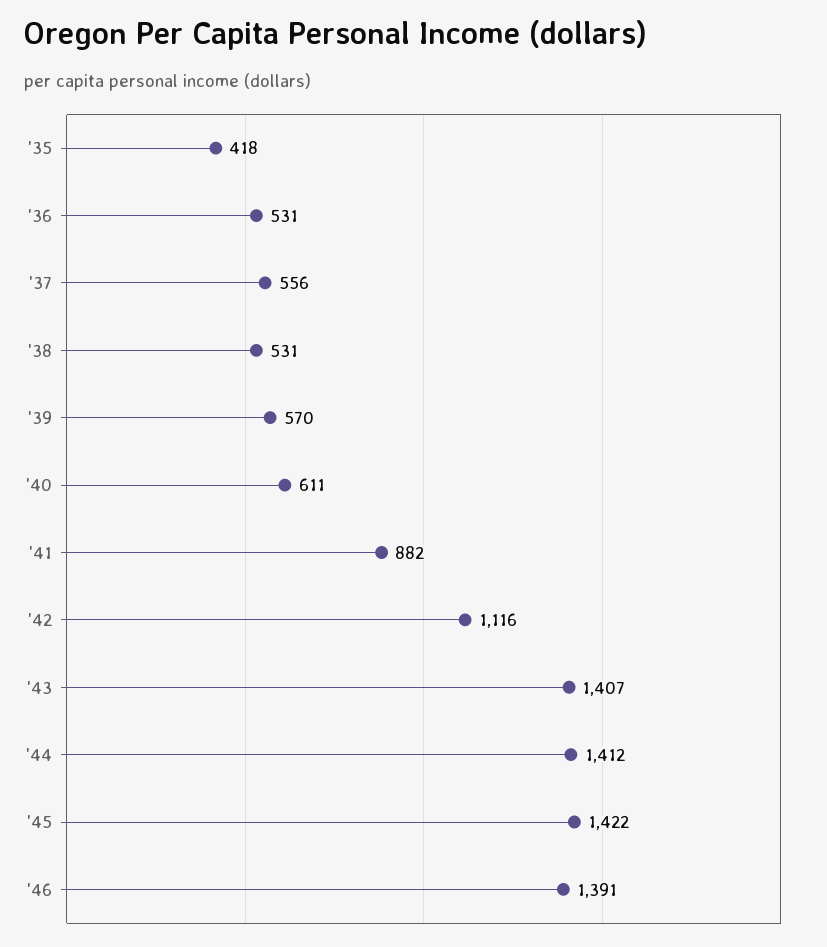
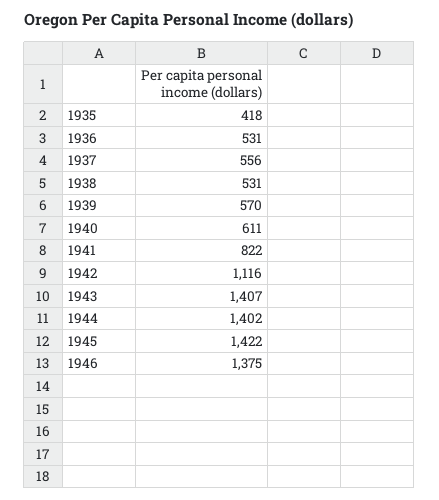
  {
    "'35": 418,
    "'36": 531,
    "'37": 556,
    "'38": 531,
    "'39": 570,
    "'40": 611,
-   "'41": 882,
+   "'41": 822,
    "'42": 1116,
    "'43": 1407,
-   "'44": 1412,
+   "'44": 1402,
    "'45": 1422,
-   "'46": 1391
+   "'46": 1375
  }

